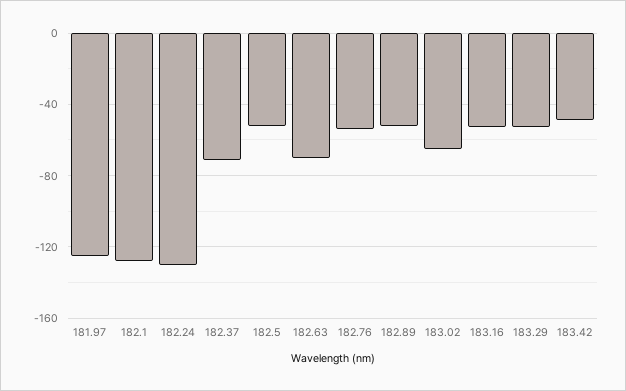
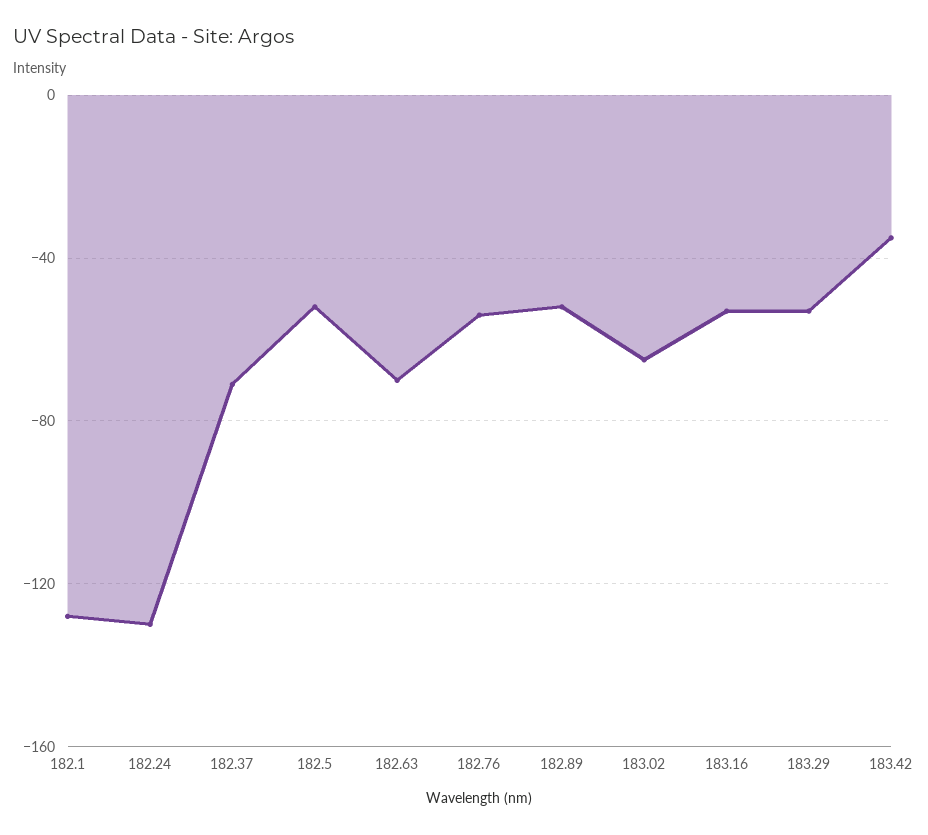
  {
-   "181.97": -125,
    "182.1": -130,
    "182.24": -130,
    "182.37": -70,
    "182.5": -50,
    "182.63": -70,
    "182.76": -55,
    "182.89": -50,
    "183.02": -65,
    "183.16": -55,
    "183.29": -55,
-   "183.42": -50
+   "183.42": -35
  }

